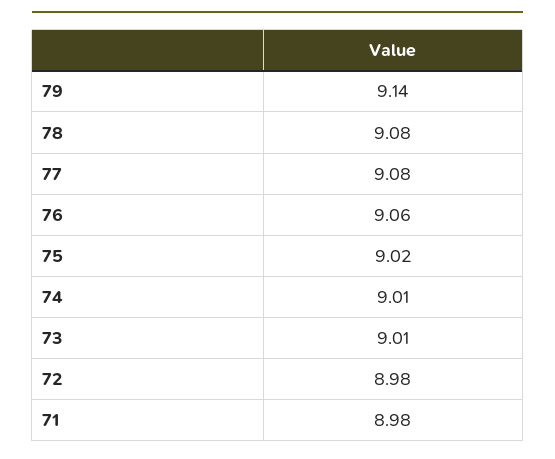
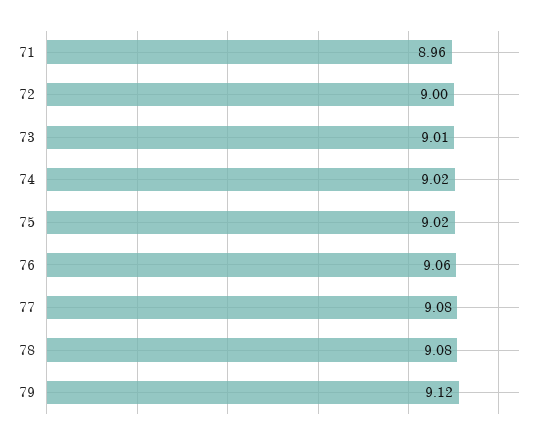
  {
-   "79": 9.14,
+   "79": 9.12,
    "78": 9.08,
    "77": 9.08,
    "76": 9.06,
    "75": 9.02,
-   "74": 9.01,
+   "74": 9.02,
    "73": 9.01,
-   "72": 8.98,
+   "72": 9,
-   "71": 8.98
+   "71": 8.96
  }

